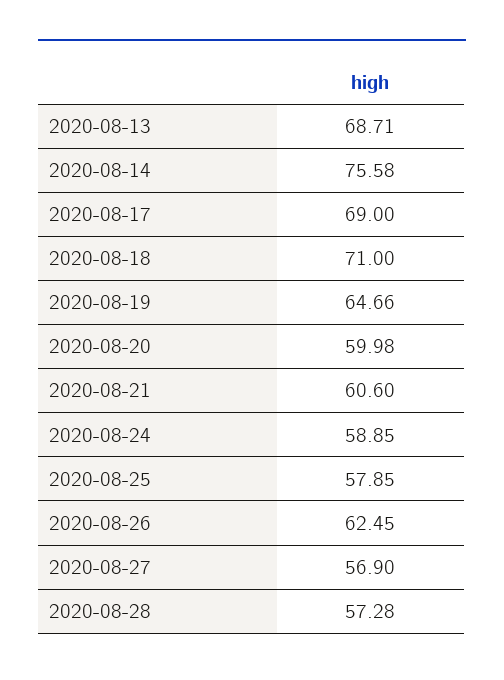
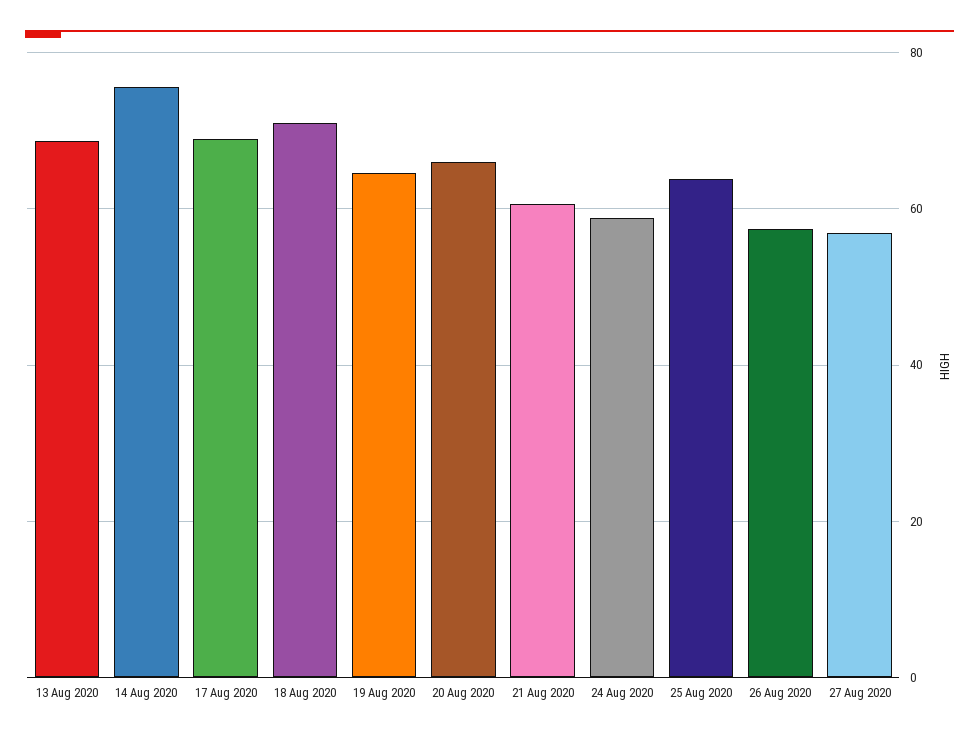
  {
    "2020-08-13": 68.71,
    "2020-08-14": 75.58,
    "2020-08-17": 69,
    "2020-08-18": 71,
    "2020-08-19": 64.66,
-   "2020-08-20": 59.98,
+   "2020-08-20": 66,
    "2020-08-21": 60.6,
    "2020-08-24": 58.85,
-   "2020-08-25": 57.85,
+   "2020-08-25": 64,
-   "2020-08-26": 62.45,
+   "2020-08-26": 58,
-   "2020-08-27": 56.9,
+   "2020-08-27": 56.9
-   "2020-08-28": 57.28
  }

